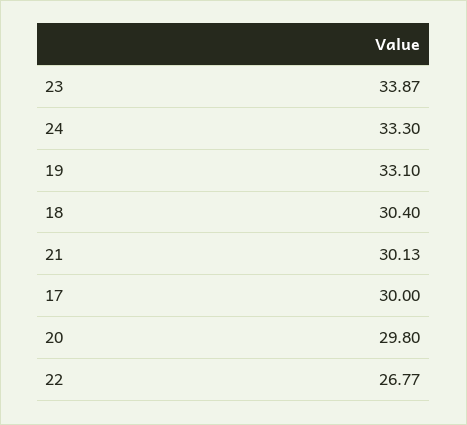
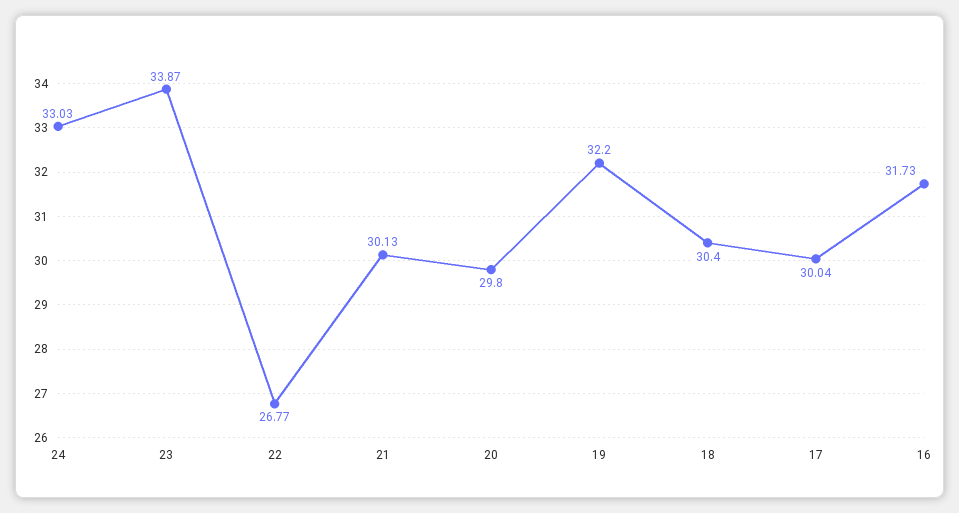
  {
    "23": 33.87,
-   "24": 33.3,
+   "24": 33.03,
-   "19": 33.1,
+   "19": 32.2,
    "18": 30.4,
    "21": 30.13,
-   "17": 30,
+   "17": 30.04,
    "20": 29.8,
-   "22": 26.77
+   "22": 26.77,
+   "16": 31.73
  }

